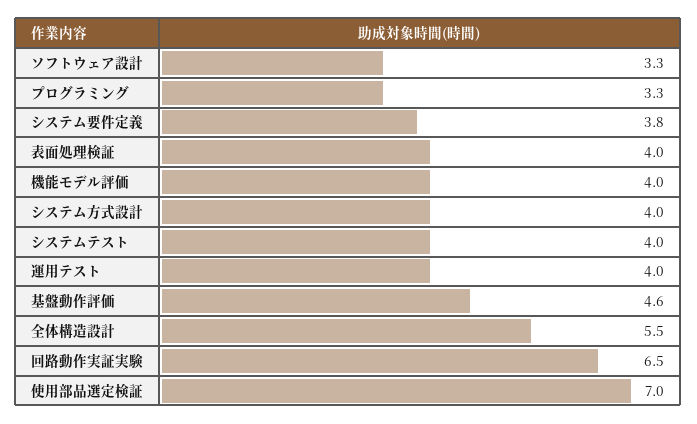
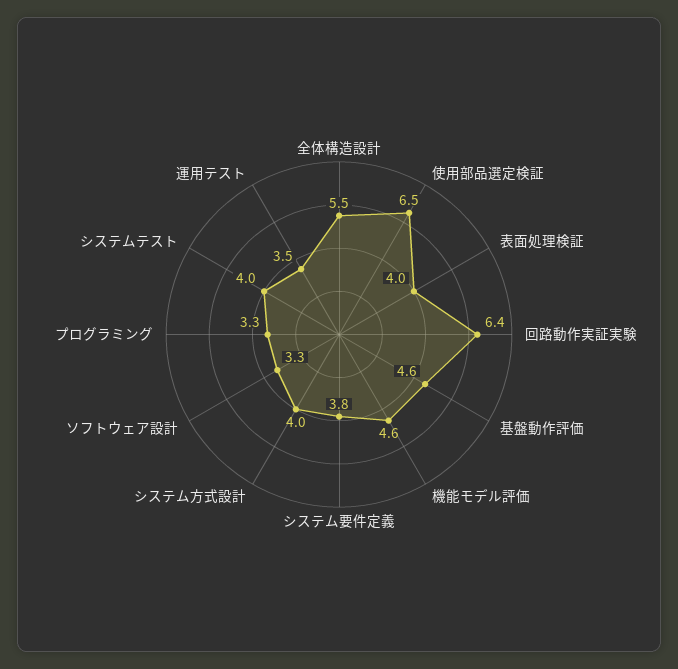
  {
    "ソフトウェア設計": 3.3,
    "プログラミング": 3.3,
    "システム要件定義": 3.8,
    "表面処理検証": 4,
-   "機能モデル評価": 4,
+   "機能モデル評価": 4.6,
    "システム方式設計": 4,
    "システムテスト": 4,
-   "運用テスト": 4,
+   "運用テスト": 3.5,
    "基盤動作評価": 4.6,
    "全体構造設計": 5.5,
-   "回路動作実証実験": 6.5,
+   "回路動作実証実験": 6.4,
-   "使用部品選定検証": 7
+   "使用部品選定検証": 6.5
  }

